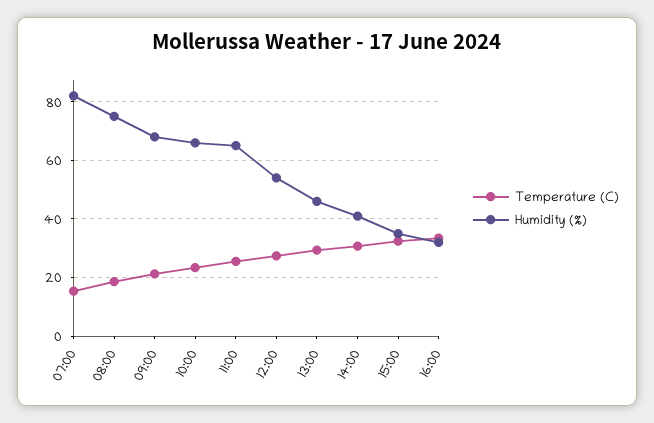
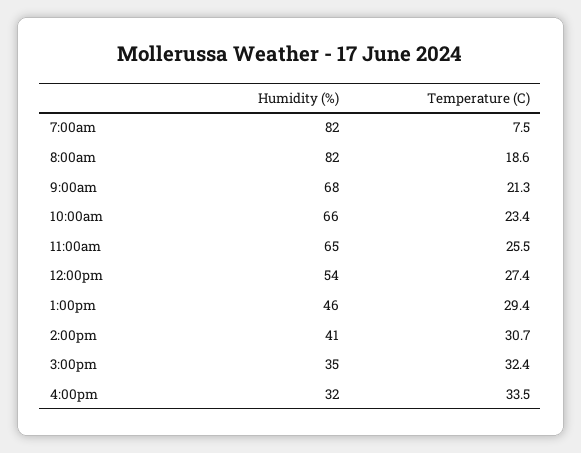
  {
    "Temperature (C)": {
-     "07:00": 15,
+     "07:00": 7.5,
      "08:00": 18.6,
      "09:00": 21.3,
      "10:00": 23.4,
      "11:00": 25.5,
      "12:00": 27.4,
      "13:00": 29.4,
      "14:00": 30.7,
      "15:00": 32.4,
      "16:00": 33.5
    },
    "Humidity (%)": {
      "07:00": 82,
-     "08:00": 75,
+     "08:00": 82,
      "09:00": 68,
      "10:00": 66,
      "11:00": 65,
      "12:00": 54,
      "13:00": 46,
      "14:00": 41,
      "15:00": 35,
      "16:00": 32
    }
  }

